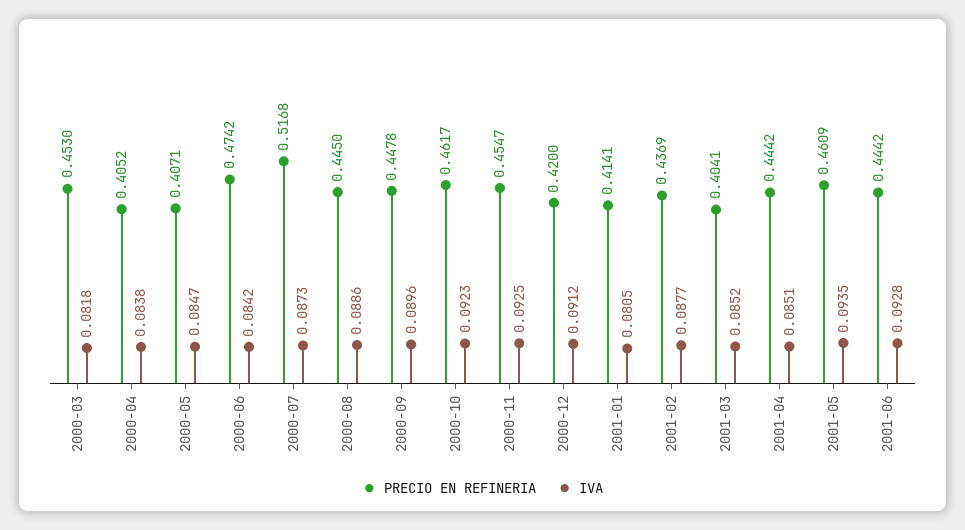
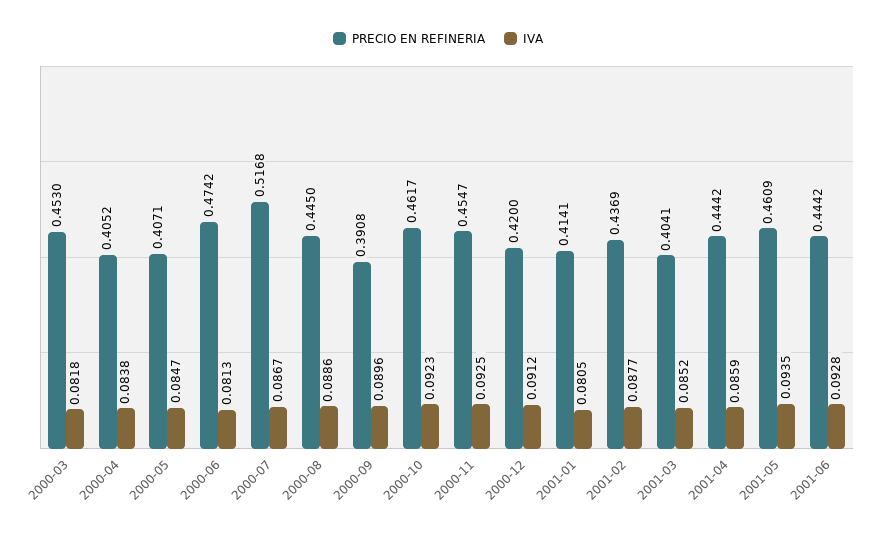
  {
    "PRECIO EN REFINERIA": {
      "2000-03": 0.453,
      "2000-04": 0.4052,
      "2000-05": 0.4071,
      "2000-06": 0.4742,
      "2000-07": 0.5168,
      "2000-08": 0.445,
-     "2000-09": 0.4478,
+     "2000-09": 0.3908,
      "2000-10": 0.4617,
      "2000-11": 0.4547,
      "2000-12": 0.42,
      "2001-01": 0.4141,
      "2001-02": 0.4369,
      "2001-03": 0.4041,
      "2001-04": 0.4442,
      "2001-05": 0.4609,
      "2001-06": 0.4442
    },
    "IVA": {
      "2000-03": 0.0818,
      "2000-04": 0.0838,
      "2000-05": 0.0847,
-     "2000-06": 0.0842,
+     "2000-06": 0.0813,
-     "2000-07": 0.0873,
+     "2000-07": 0.0867,
      "2000-08": 0.0886,
      "2000-09": 0.0896,
      "2000-10": 0.0923,
      "2000-11": 0.0925,
      "2000-12": 0.0912,
      "2001-01": 0.0805,
      "2001-02": 0.0877,
      "2001-03": 0.0852,
-     "2001-04": 0.0851,
+     "2001-04": 0.0859,
      "2001-05": 0.0935,
      "2001-06": 0.0928
    }
  }

